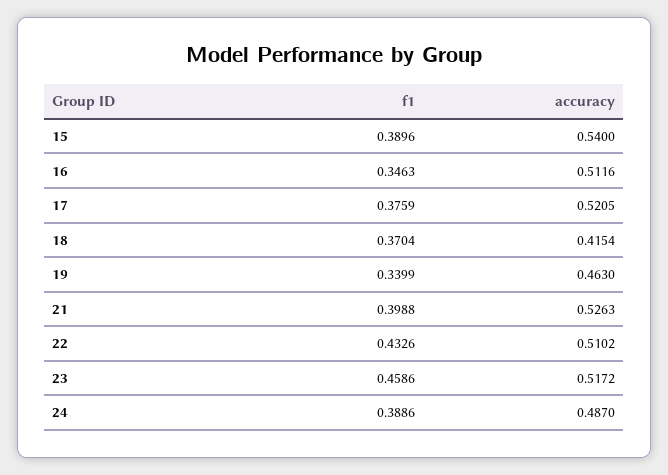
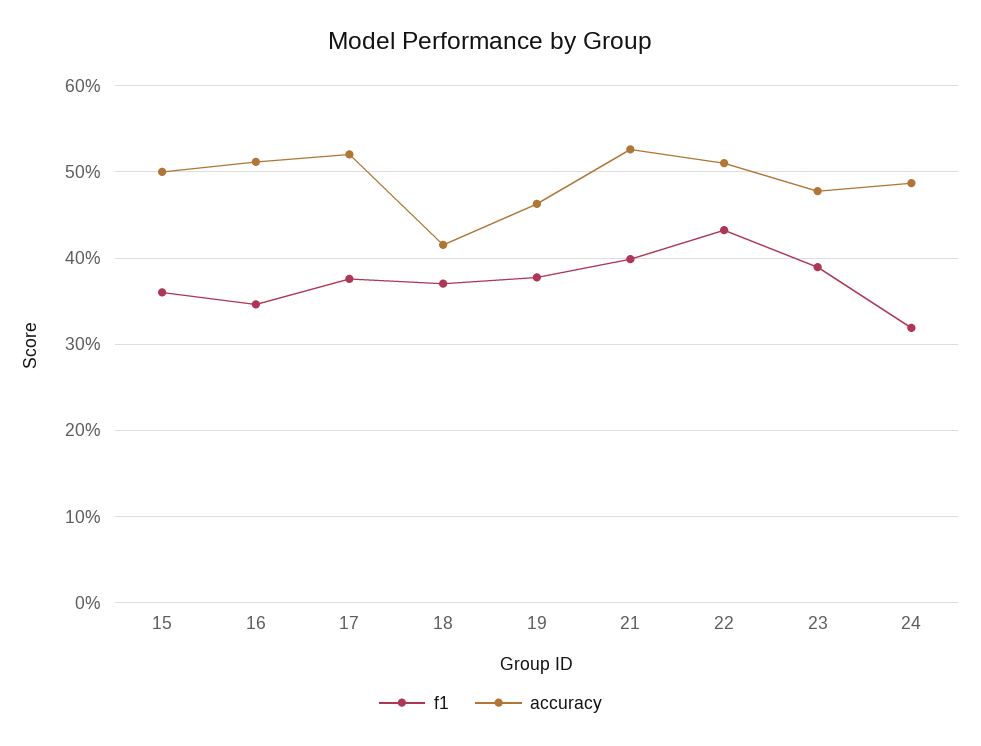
  {
    "f1": {
-     "15": 0.3896,
+     "15": 0.36,
      "16": 0.3463,
      "17": 0.3759,
      "18": 0.3704,
-     "19": 0.3399,
+     "19": 0.38,
      "21": 0.3988,
      "22": 0.4326,
-     "23": 0.4586,
+     "23": 0.39,
-     "24": 0.3886
+     "24": 0.32
    },
    "accuracy": {
-     "15": 0.54,
+     "15": 0.5,
      "16": 0.5116,
      "17": 0.5205,
      "18": 0.4154,
      "19": 0.463,
      "21": 0.5263,
      "22": 0.5102,
-     "23": 0.5172,
+     "23": 0.48,
      "24": 0.487
    }
  }

